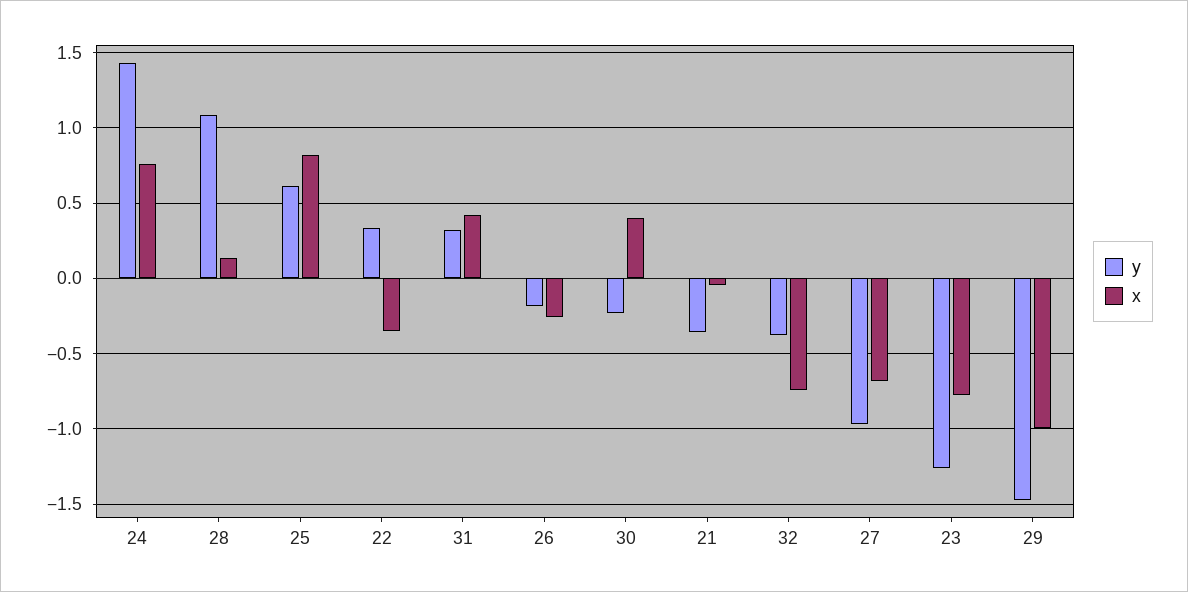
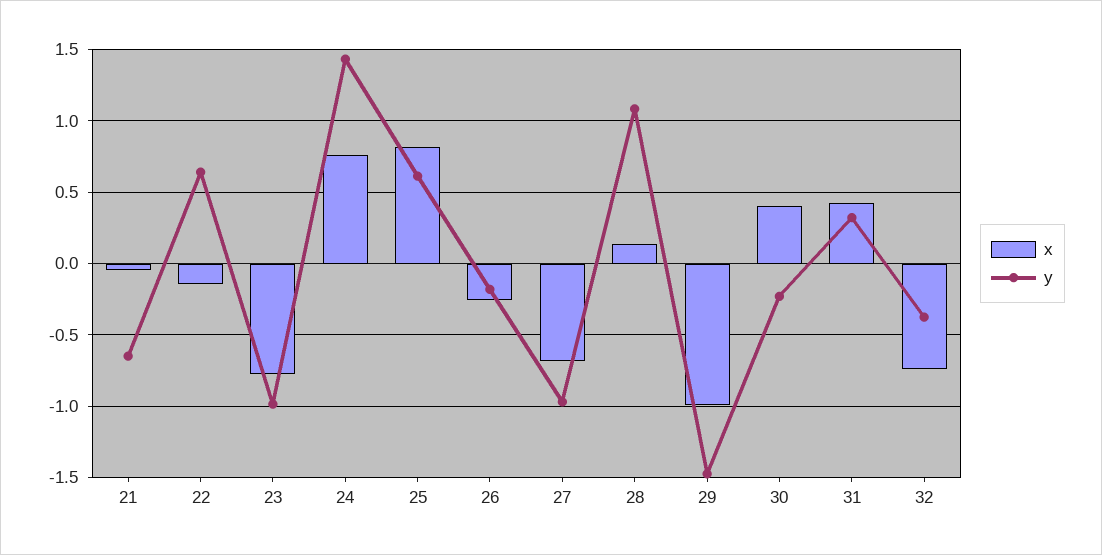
  {
    "y": {
      "24": 1.45,
      "28": 1.1,
      "25": 0.6,
-     "22": 0.35,
+     "22": 0.65,
      "31": 0.3,
      "26": -0.2,
      "30": -0.25,
-     "21": -0.35,
+     "21": -0.65,
      "32": -0.4,
      "27": -0.95,
-     "23": -1.25,
+     "23": -1,
      "29": -1.45
    },
    "x": {
      "24": 0.75,
      "28": 0.15,
      "25": 0.8,
-     "22": -0.35,
+     "22": -0.15,
      "31": 0.4,
      "26": -0.25,
      "30": 0.4,
      "21": -0.05,
      "32": -0.75,
      "27": -0.7,
      "23": -0.75,
      "29": -1
    }
  }

